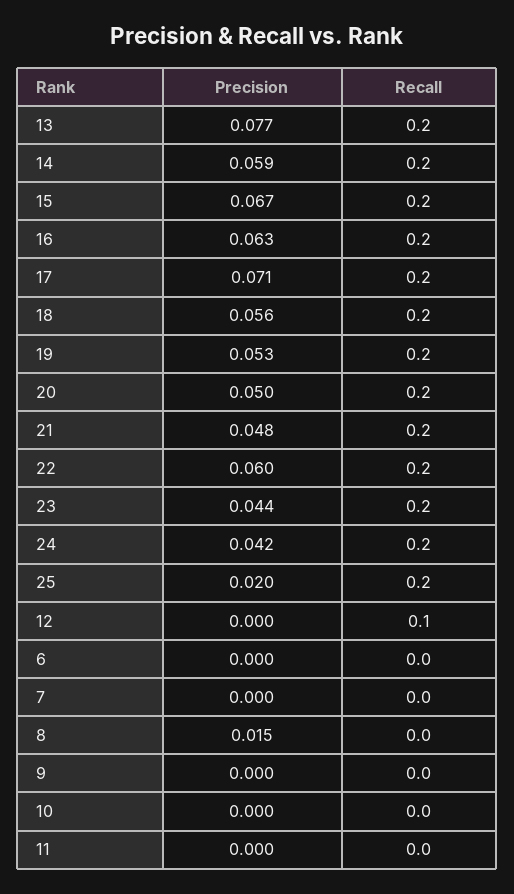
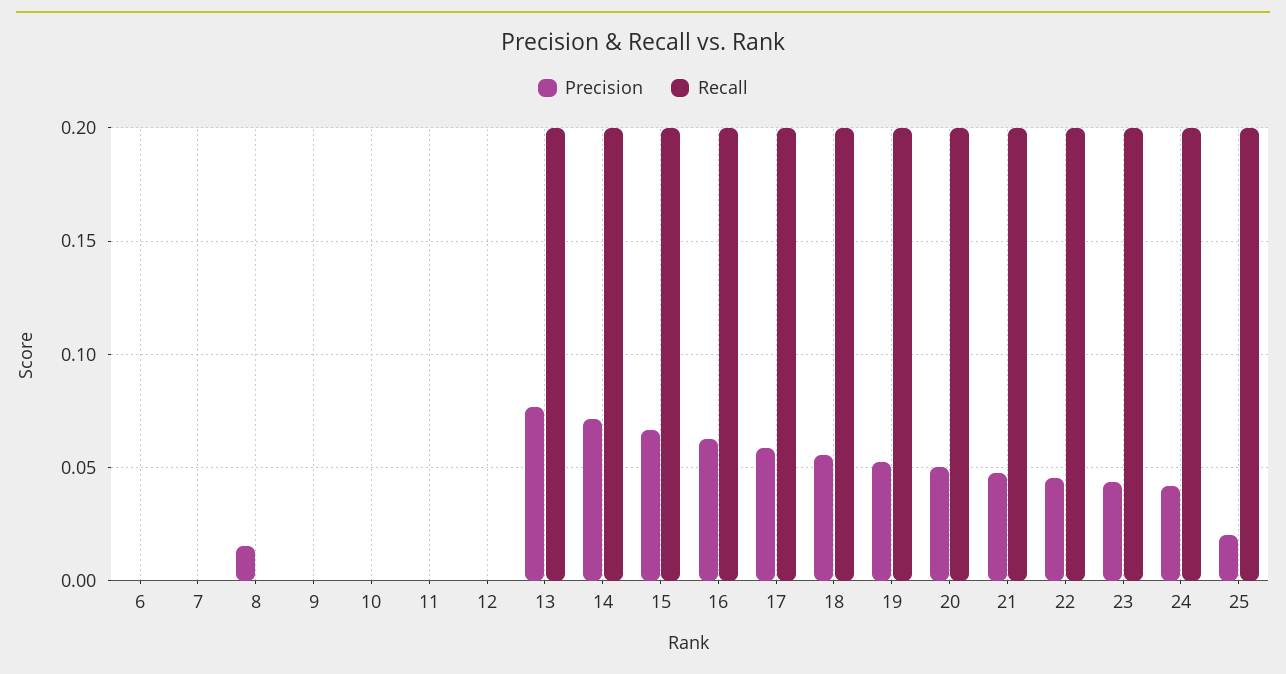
  {
    "Precision": {
      "13": 0.077,
-     "14": 0.059,
+     "14": 0.07,
      "15": 0.067,
      "16": 0.063,
-     "17": 0.071,
+     "17": 0.06,
      "18": 0.056,
      "19": 0.053,
      "20": 0.05,
      "21": 0.048,
-     "22": 0.06,
+     "22": 0.045,
      "23": 0.044,
      "24": 0.042,
      "25": 0.02,
      "12": 0,
      "6": 0,
      "7": 0,
      "8": 0.015,
      "9": 0,
      "10": 0,
      "11": 0
    },
    "Recall": {
      "13": 0.2,
      "14": 0.2,
      "15": 0.2,
      "16": 0.2,
      "17": 0.2,
      "18": 0.2,
      "19": 0.2,
      "20": 0.2,
      "21": 0.2,
      "22": 0.2,
      "23": 0.2,
      "24": 0.2,
      "25": 0.2,
-     "12": 0.1,
+     "12": 0,
      "6": 0,
      "7": 0,
      "8": 0,
      "9": 0,
      "10": 0,
      "11": 0
    }
  }

